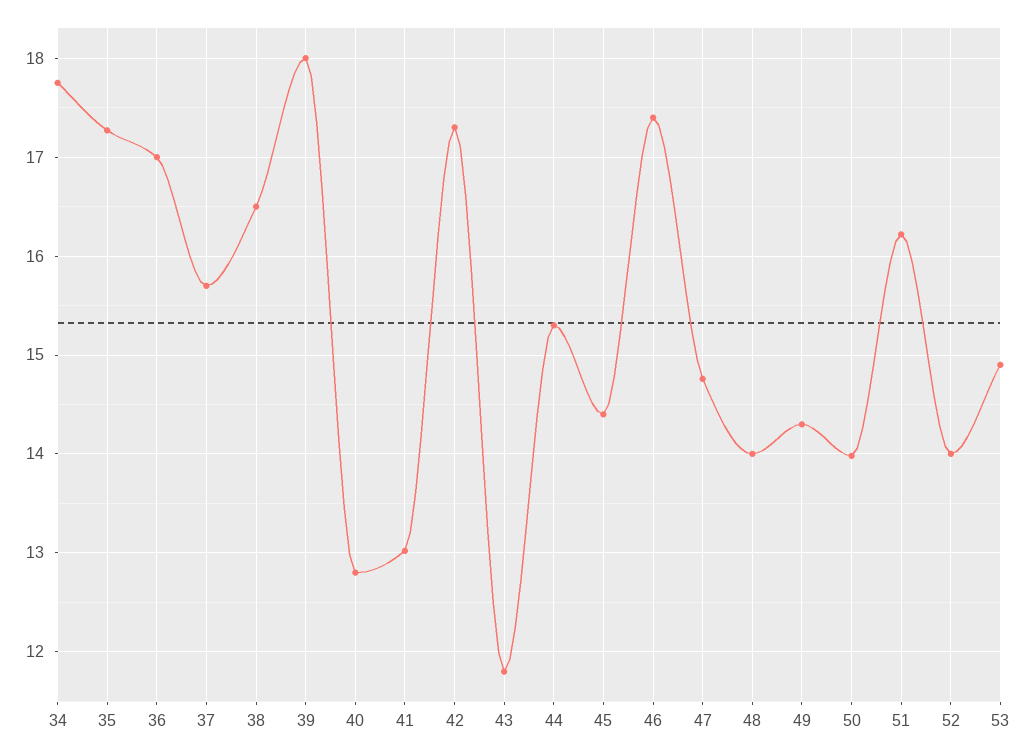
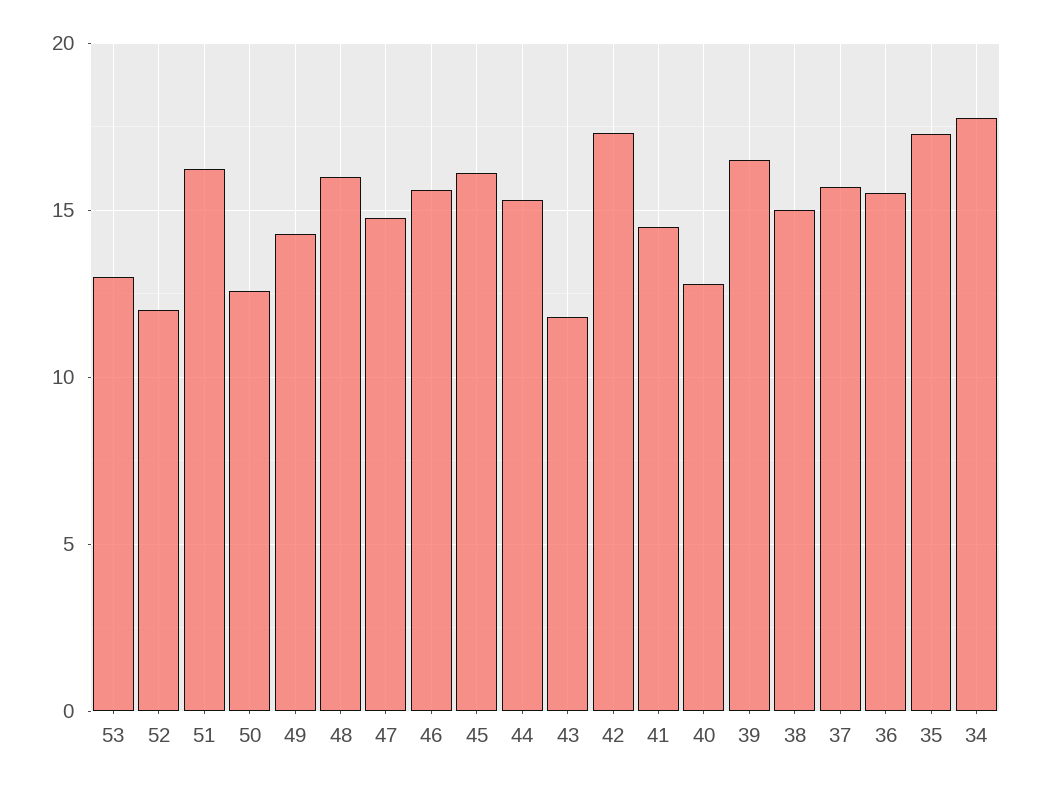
  {
    "34": 17.8,
    "35": 17.3,
-   "36": 17,
+   "36": 15.5,
    "37": 15.7,
-   "38": 16.5,
+   "38": 15,
-   "39": 18,
+   "39": 16.5,
    "40": 12.8,
-   "41": 13,
+   "41": 14.5,
    "42": 17.3,
    "43": 11.8,
    "44": 15.3,
-   "45": 14.4,
+   "45": 16,
-   "46": 17.4,
+   "46": 15.5,
    "47": 14.8,
-   "48": 14,
+   "48": 16,
    "49": 14.3,
-   "50": 14,
+   "50": 12.5,
    "51": 16.2,
-   "52": 14,
+   "52": 12,
-   "53": 14.9
+   "53": 13
  }

